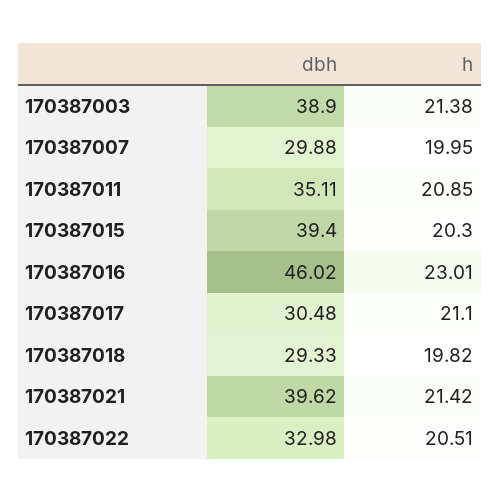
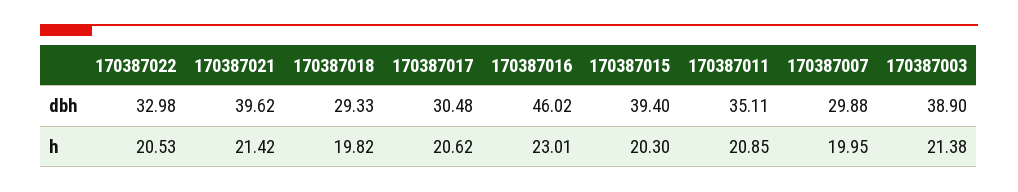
  {
    "dbh": {
      "170387003": 38.9,
      "170387007": 29.88,
      "170387011": 35.11,
      "170387015": 39.4,
      "170387016": 46.02,
      "170387017": 30.48,
      "170387018": 29.33,
      "170387021": 39.62,
      "170387022": 32.98
    },
    "h": {
      "170387003": 21.38,
      "170387007": 19.95,
      "170387011": 20.85,
      "170387015": 20.3,
      "170387016": 23.01,
-     "170387017": 21.1,
+     "170387017": 20.62,
      "170387018": 19.82,
      "170387021": 21.42,
-     "170387022": 20.51
+     "170387022": 20.53
    }
  }

